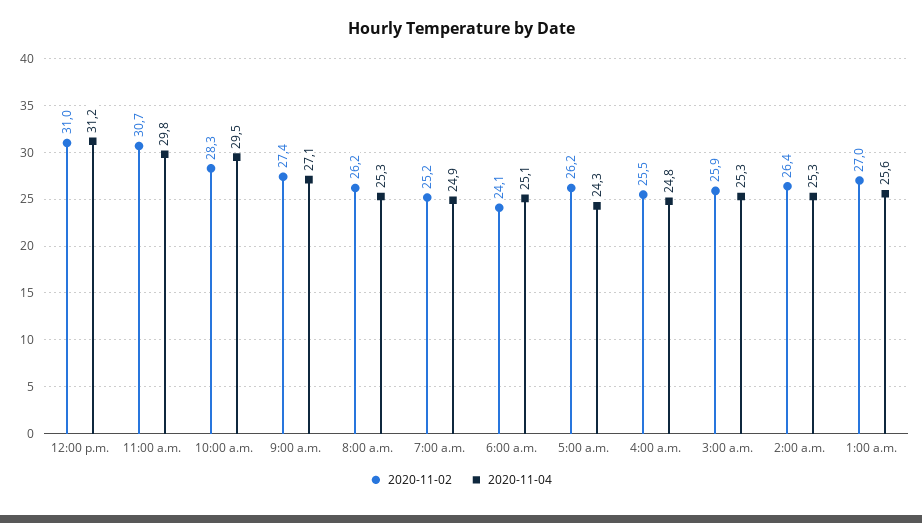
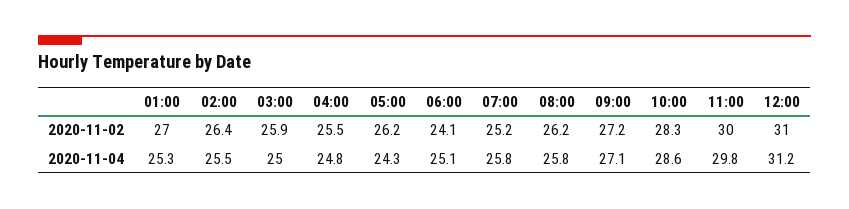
  {
    "2020-11-02": {
      "12:00 p.m.": 31,
-     "11:00 a.m.": 30.7,
+     "11:00 a.m.": 30,
      "10:00 a.m.": 28.3,
-     "9:00 a.m.": 27.4,
+     "9:00 a.m.": 27.2,
      "8:00 a.m.": 26.2,
      "7:00 a.m.": 25.2,
      "6:00 a.m.": 24.1,
      "5:00 a.m.": 26.2,
      "4:00 a.m.": 25.5,
      "3:00 a.m.": 25.9,
      "2:00 a.m.": 26.4,
      "1:00 a.m.": 27
    },
    "2020-11-04": {
      "12:00 p.m.": 31.2,
      "11:00 a.m.": 29.8,
-     "10:00 a.m.": 29.5,
+     "10:00 a.m.": 28.6,
      "9:00 a.m.": 27.1,
-     "8:00 a.m.": 25.3,
+     "8:00 a.m.": 25.8,
-     "7:00 a.m.": 24.9,
+     "7:00 a.m.": 25.8,
      "6:00 a.m.": 25.1,
      "5:00 a.m.": 24.3,
      "4:00 a.m.": 24.8,
-     "3:00 a.m.": 25.3,
+     "3:00 a.m.": 25,
-     "2:00 a.m.": 25.3,
+     "2:00 a.m.": 25.5,
-     "1:00 a.m.": 25.6
+     "1:00 a.m.": 25.3
    }
  }

